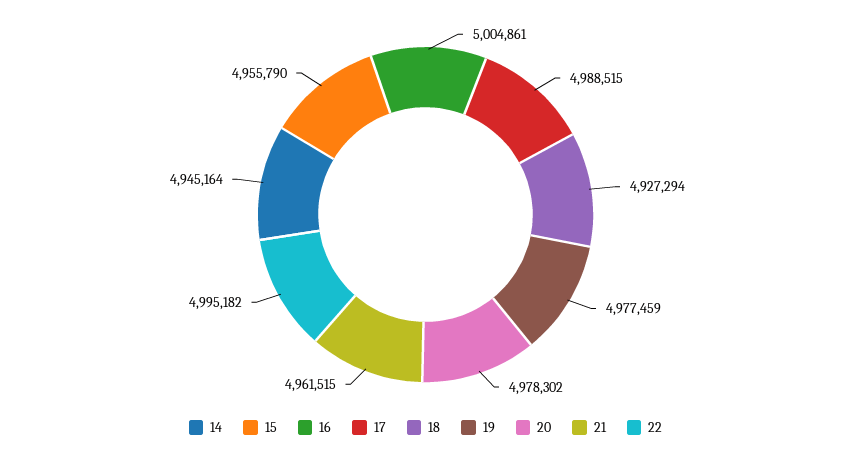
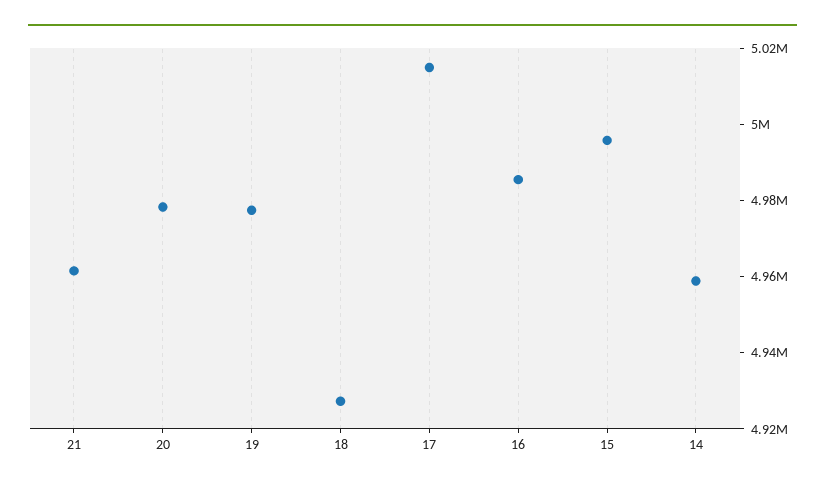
  {
-   "14": 4945164,
+   "14": 4960000,
-   "15": 4955790,
+   "15": 4995000,
-   "16": 5004861,
+   "16": 4985000,
-   "17": 4988515,
+   "17": 5015000,
    "18": 4927294,
    "19": 4977459,
    "20": 4978302,
-   "21": 4961515,
+   "21": 4961515
-   "22": 4995182
  }

